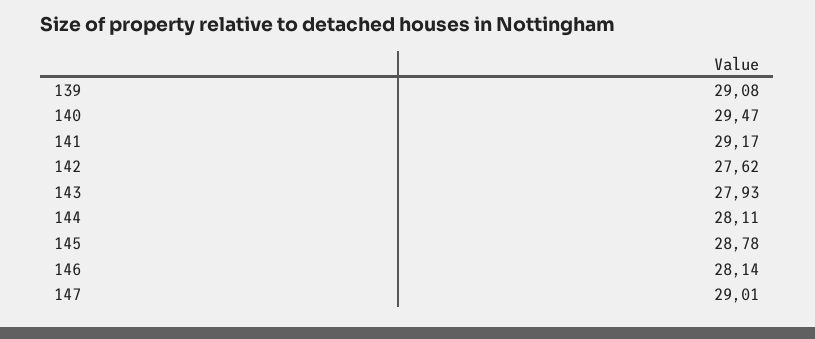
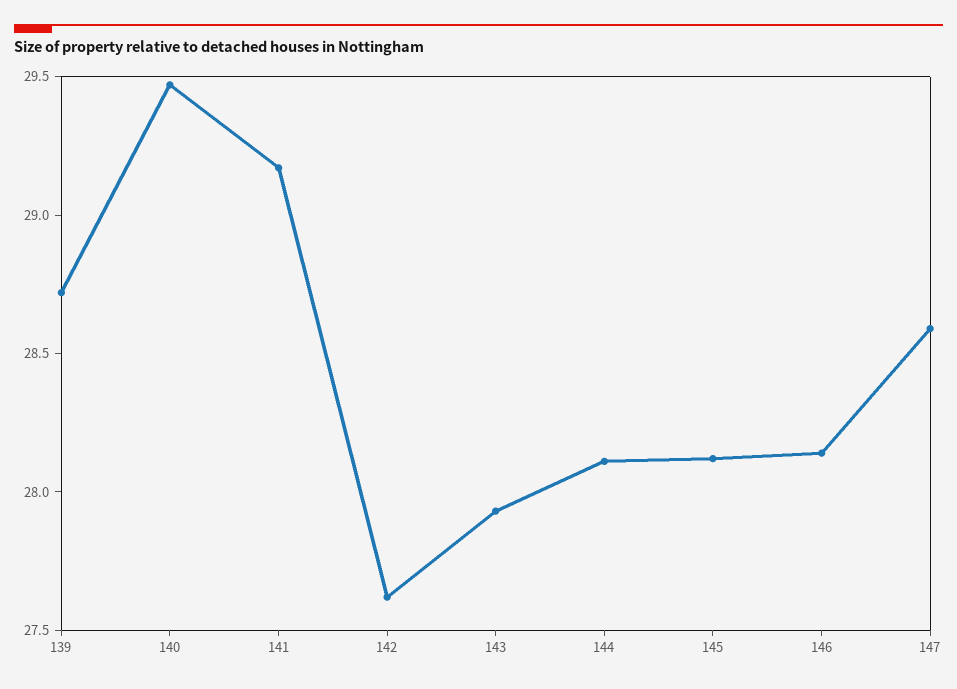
  {
-   "139": 29.08,
+   "139": 28.7,
    "140": 29.47,
    "141": 29.17,
    "142": 27.62,
    "143": 27.93,
    "144": 28.11,
-   "145": 28.78,
+   "145": 28.1,
    "146": 28.14,
-   "147": 29.01
+   "147": 28.6
  }

